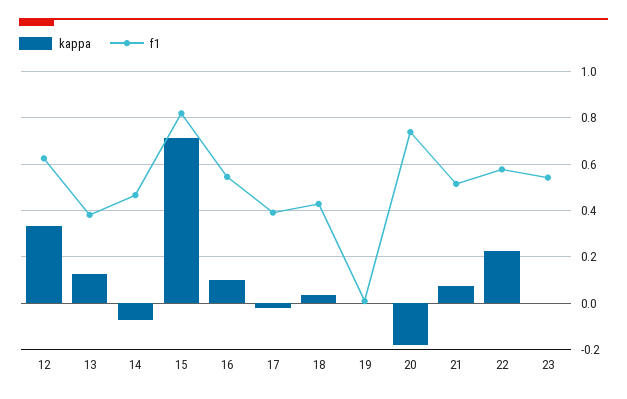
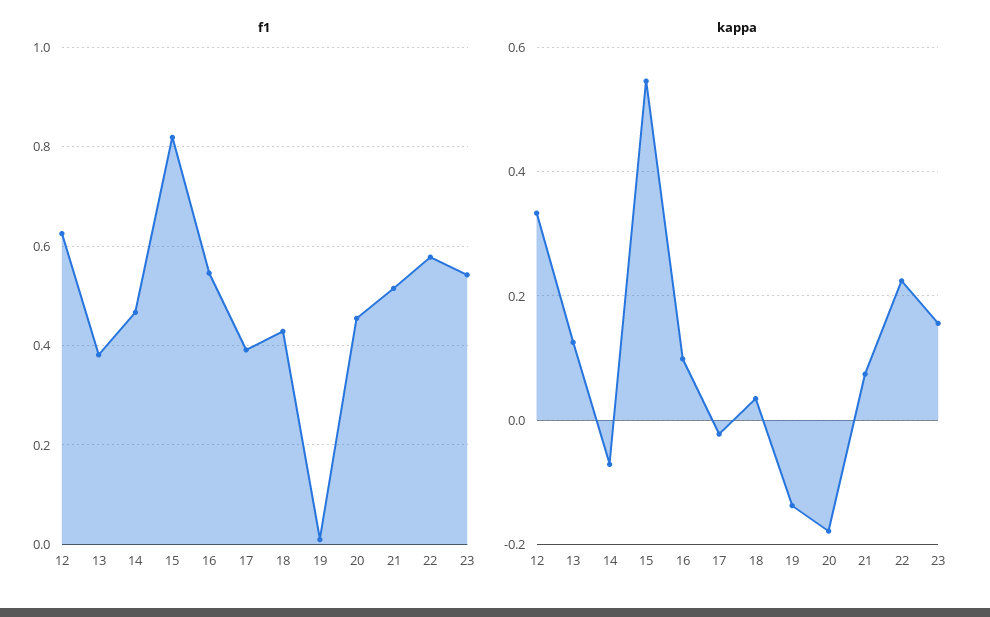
  {
    "kappa": {
      "12": 0.34,
      "13": 0.12,
      "14": -0.08,
-     "15": 0.7,
+     "15": 0.54,
      "16": 0.1,
      "17": -0.02,
      "18": 0.04,
-     "19": 0,
+     "19": -0.14,
      "20": -0.18,
      "21": 0.08,
      "22": 0.22,
-     "23": 0
+     "23": 0.16
    },
    "f1": {
      "12": 0.62,
      "13": 0.38,
      "14": 0.46,
      "15": 0.82,
      "16": 0.54,
      "17": 0.4,
      "18": 0.42,
      "19": 0,
-     "20": 0.75,
+     "20": 0.46,
      "21": 0.52,
      "22": 0.58,
      "23": 0.54
    }
  }

